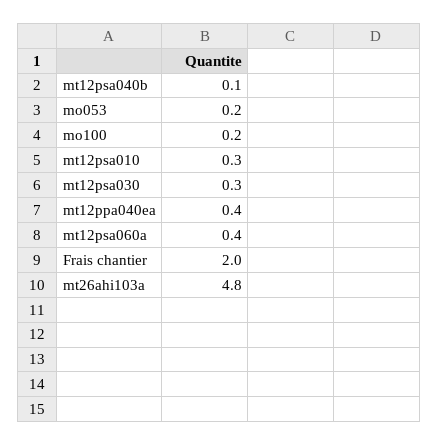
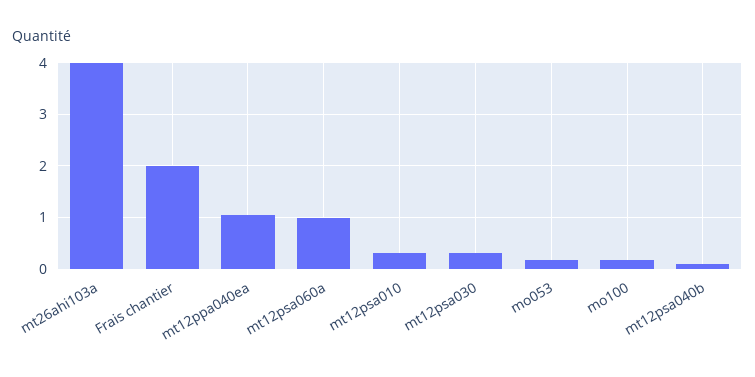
  {
    "mt12psa040b": 0.1,
    "mo053": 0.2,
    "mo100": 0.2,
    "mt12psa010": 0.3,
    "mt12psa030": 0.3,
-   "mt12ppa040ea": 0.4,
+   "mt12ppa040ea": 1,
-   "mt12psa060a": 0.4,
+   "mt12psa060a": 1,
    "Frais chantier": 2,
-   "mt26ahi103a": 4.8
+   "mt26ahi103a": 4
  }

